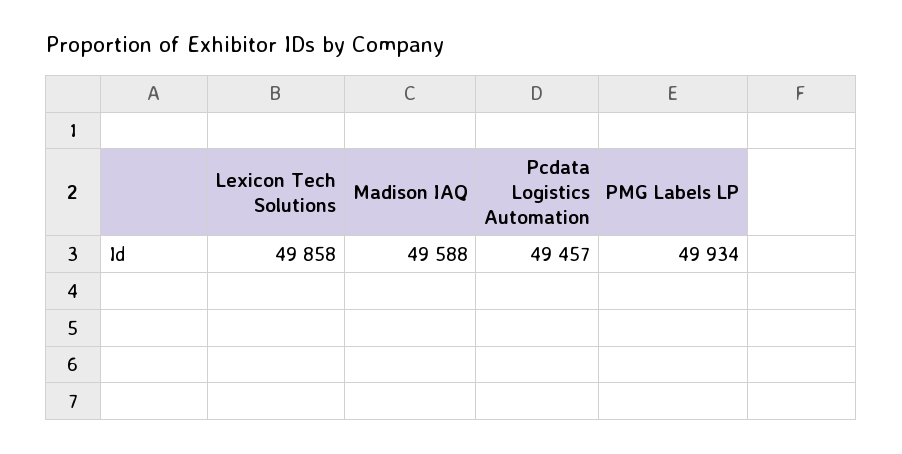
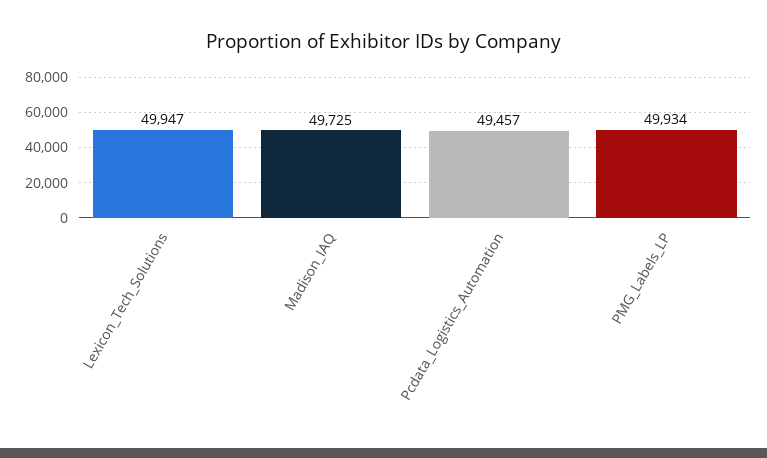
  {
-   "Lexicon Tech Solutions": 49858,
+   "Lexicon Tech Solutions": 49947,
-   "Madison IAQ": 49588,
+   "Madison IAQ": 49725,
    "Pcdata Logistics Automation": 49457,
    "PMG Labels LP": 49934
  }

